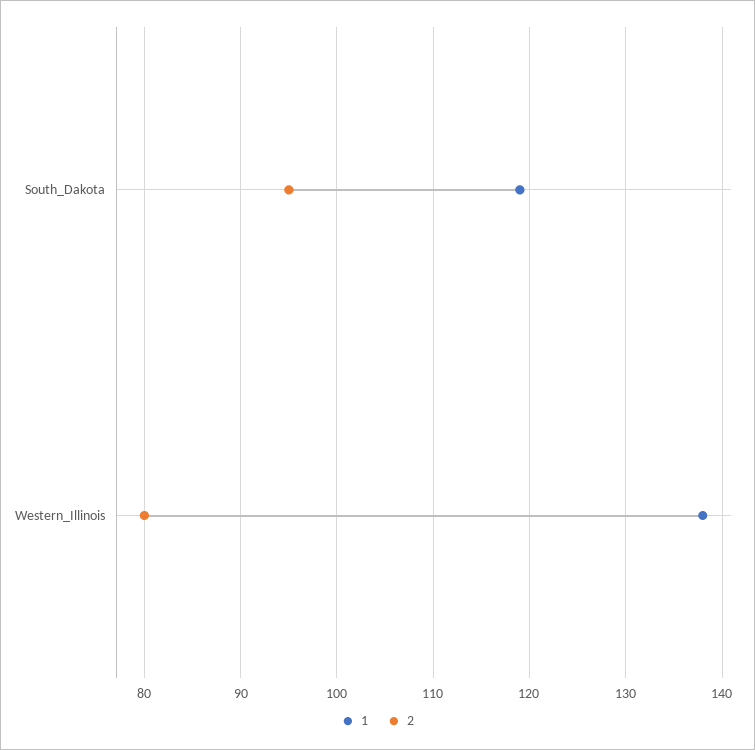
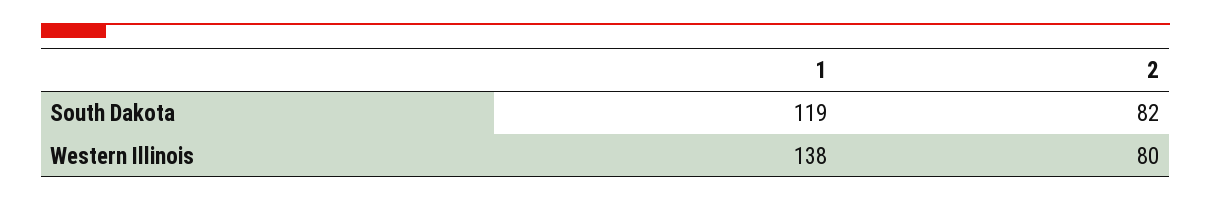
  {
    "1": {
      "South_Dakota": 119,
      "Western_Illinois": 138
    },
    "2": {
-     "South_Dakota": 95,
+     "South_Dakota": 82,
      "Western_Illinois": 80
    }
  }

